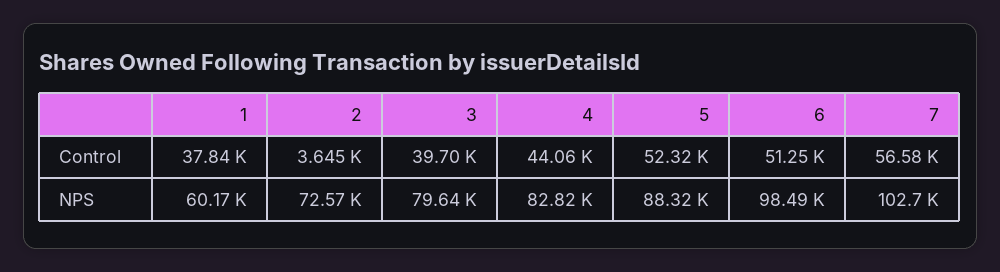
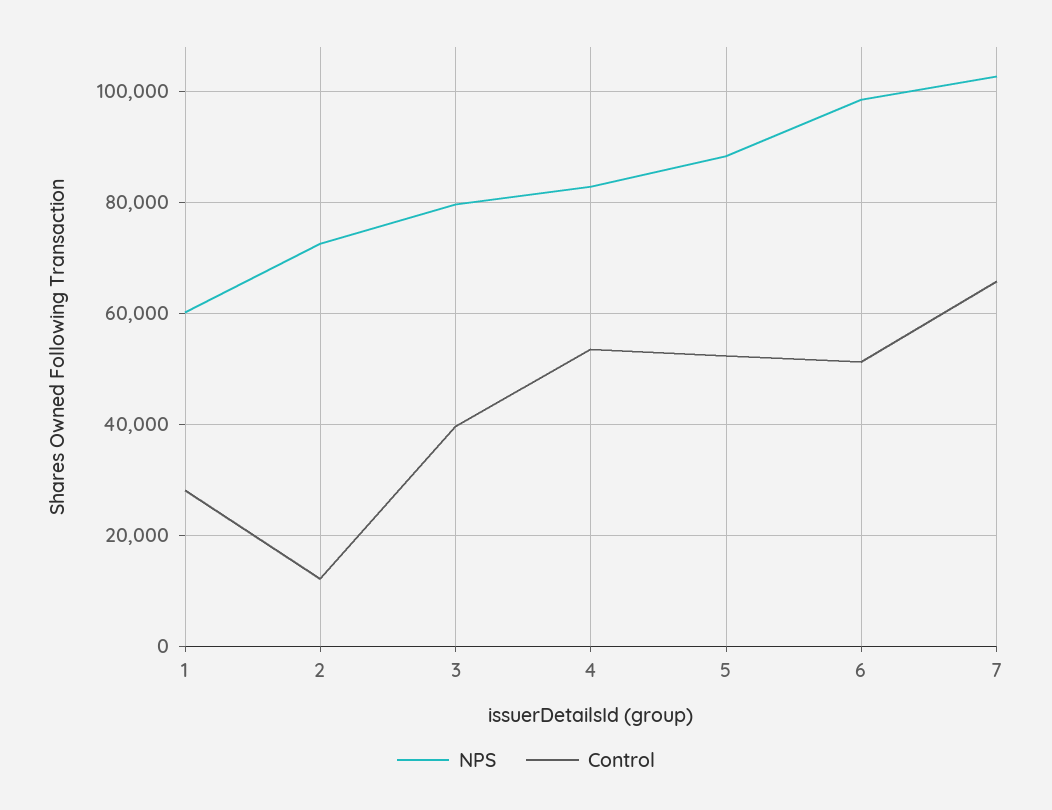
  {
    "Control": {
-     "1": 37840,
+     "1": 28000,
-     "2": 3645,
+     "2": 12000,
      "3": 39700,
-     "4": 44060,
+     "4": 54000,
      "5": 52320,
      "6": 51250,
-     "7": 56580
+     "7": 66000
    },
    "NPS": {
      "1": 60170,
      "2": 72570,
      "3": 79640,
      "4": 82820,
      "5": 88320,
      "6": 98490,
      "7": 102700
    }
  }

